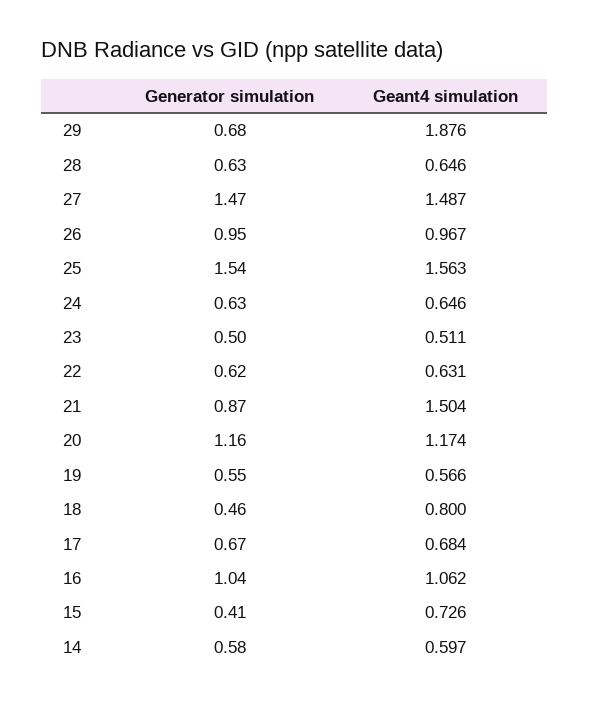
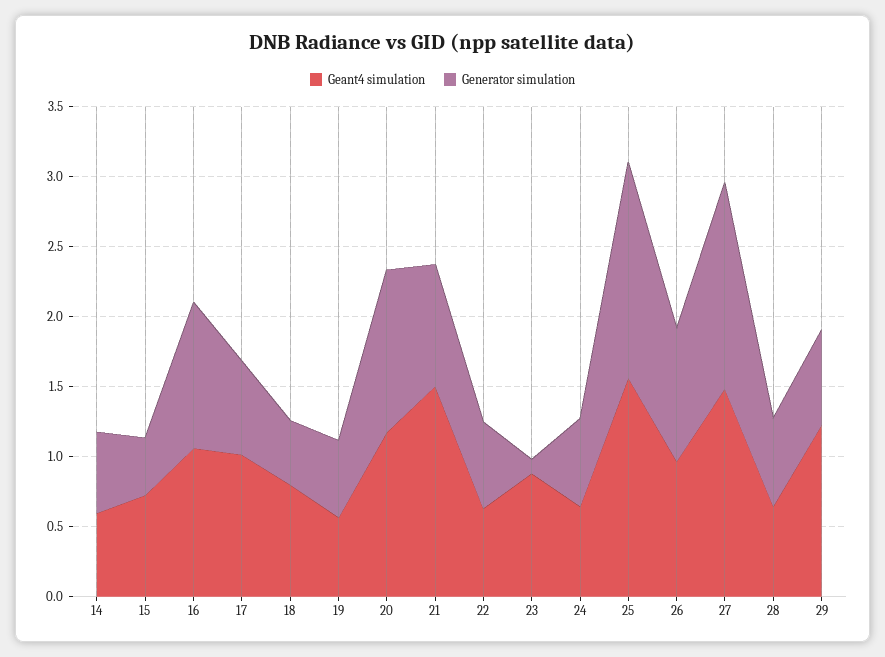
  {
    "Generator simulation": {
      "29": 0.68,
      "28": 0.63,
      "27": 1.47,
      "26": 0.95,
      "25": 1.54,
      "24": 0.63,
-     "23": 0.5,
+     "23": 0.1,
      "22": 0.62,
      "21": 0.87,
      "20": 1.16,
      "19": 0.55,
      "18": 0.46,
      "17": 0.67,
      "16": 1.04,
      "15": 0.41,
      "14": 0.58
    },
    "Geant4 simulation": {
-     "29": 1.876,
+     "29": 1.2,
      "28": 0.646,
      "27": 1.487,
      "26": 0.967,
      "25": 1.563,
      "24": 0.646,
-     "23": 0.511,
+     "23": 0.9,
      "22": 0.631,
      "21": 1.504,
      "20": 1.174,
      "19": 0.566,
      "18": 0.8,
-     "17": 0.684,
+     "17": 1,
      "16": 1.062,
      "15": 0.726,
      "14": 0.597
    }
  }

